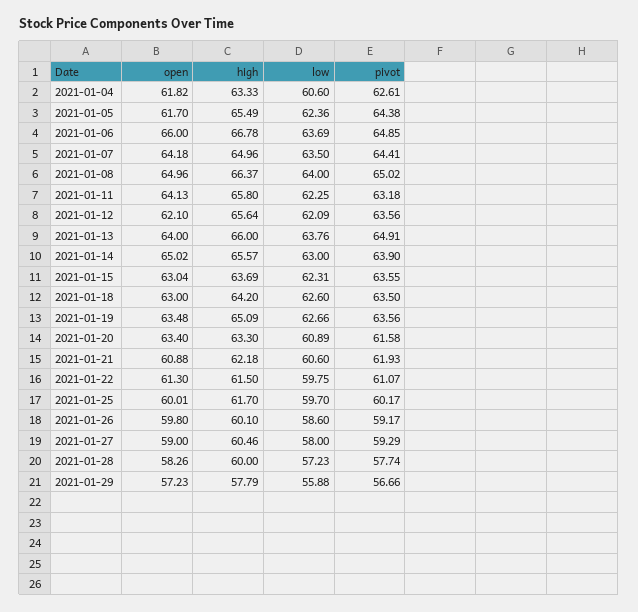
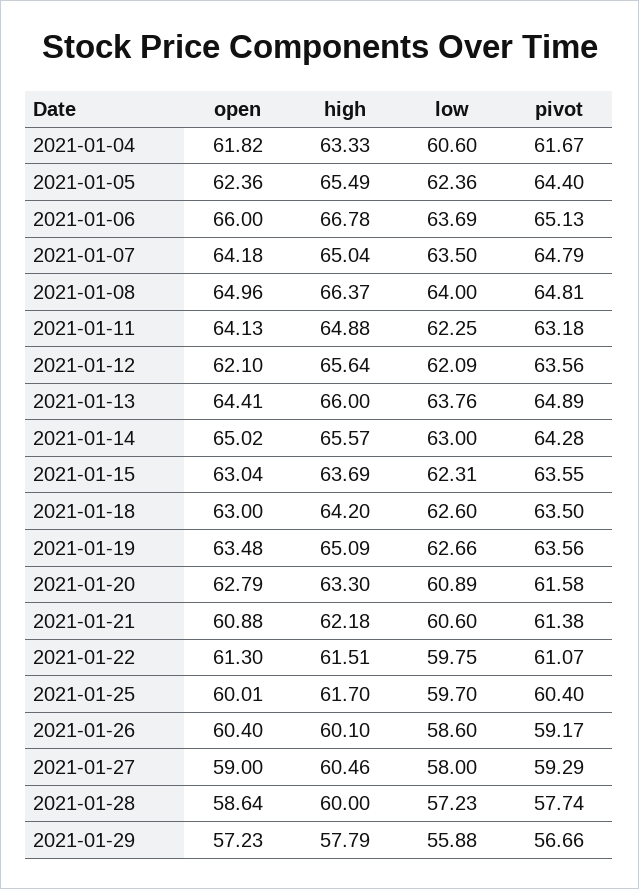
  {
    "open": {
      "2021-01-04": 61.82,
-     "2021-01-05": 61.7,
+     "2021-01-05": 62.36,
      "2021-01-06": 66,
      "2021-01-07": 64.18,
      "2021-01-08": 64.96,
      "2021-01-11": 64.13,
      "2021-01-12": 62.1,
-     "2021-01-13": 64,
+     "2021-01-13": 64.41,
      "2021-01-14": 65.02,
      "2021-01-15": 63.04,
      "2021-01-18": 63,
      "2021-01-19": 63.48,
-     "2021-01-20": 63.4,
+     "2021-01-20": 62.79,
      "2021-01-21": 60.88,
      "2021-01-22": 61.3,
      "2021-01-25": 60.01,
-     "2021-01-26": 59.8,
+     "2021-01-26": 60.4,
      "2021-01-27": 59,
-     "2021-01-28": 58.26,
+     "2021-01-28": 58.64,
      "2021-01-29": 57.23
    },
    "high": {
      "2021-01-04": 63.33,
      "2021-01-05": 65.49,
      "2021-01-06": 66.78,
-     "2021-01-07": 64.96,
+     "2021-01-07": 65.04,
      "2021-01-08": 66.37,
-     "2021-01-11": 65.8,
+     "2021-01-11": 64.88,
      "2021-01-12": 65.64,
      "2021-01-13": 66,
      "2021-01-14": 65.57,
      "2021-01-15": 63.69,
      "2021-01-18": 64.2,
      "2021-01-19": 65.09,
      "2021-01-20": 63.3,
      "2021-01-21": 62.18,
-     "2021-01-22": 61.5,
+     "2021-01-22": 61.51,
      "2021-01-25": 61.7,
      "2021-01-26": 60.1,
      "2021-01-27": 60.46,
      "2021-01-28": 60,
      "2021-01-29": 57.79
    },
    "low": {
      "2021-01-04": 60.6,
      "2021-01-05": 62.36,
      "2021-01-06": 63.69,
      "2021-01-07": 63.5,
      "2021-01-08": 64,
      "2021-01-11": 62.25,
      "2021-01-12": 62.09,
      "2021-01-13": 63.76,
      "2021-01-14": 63,
      "2021-01-15": 62.31,
      "2021-01-18": 62.6,
      "2021-01-19": 62.66,
      "2021-01-20": 60.89,
      "2021-01-21": 60.6,
      "2021-01-22": 59.75,
      "2021-01-25": 59.7,
      "2021-01-26": 58.6,
      "2021-01-27": 58,
      "2021-01-28": 57.23,
      "2021-01-29": 55.88
    },
    "pivot": {
-     "2021-01-04": 62.61,
+     "2021-01-04": 61.67,
-     "2021-01-05": 64.38,
+     "2021-01-05": 64.4,
-     "2021-01-06": 64.85,
+     "2021-01-06": 65.13,
-     "2021-01-07": 64.41,
+     "2021-01-07": 64.79,
-     "2021-01-08": 65.02,
+     "2021-01-08": 64.81,
      "2021-01-11": 63.18,
      "2021-01-12": 63.56,
-     "2021-01-13": 64.91,
+     "2021-01-13": 64.89,
-     "2021-01-14": 63.9,
+     "2021-01-14": 64.28,
      "2021-01-15": 63.55,
      "2021-01-18": 63.5,
      "2021-01-19": 63.56,
      "2021-01-20": 61.58,
-     "2021-01-21": 61.93,
+     "2021-01-21": 61.38,
      "2021-01-22": 61.07,
-     "2021-01-25": 60.17,
+     "2021-01-25": 60.4,
      "2021-01-26": 59.17,
      "2021-01-27": 59.29,
      "2021-01-28": 57.74,
      "2021-01-29": 56.66
    }
  }

